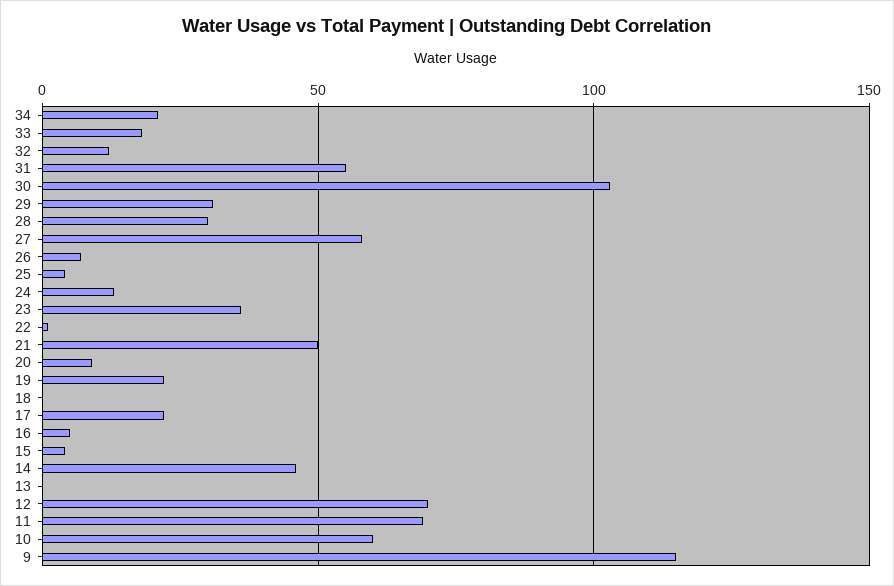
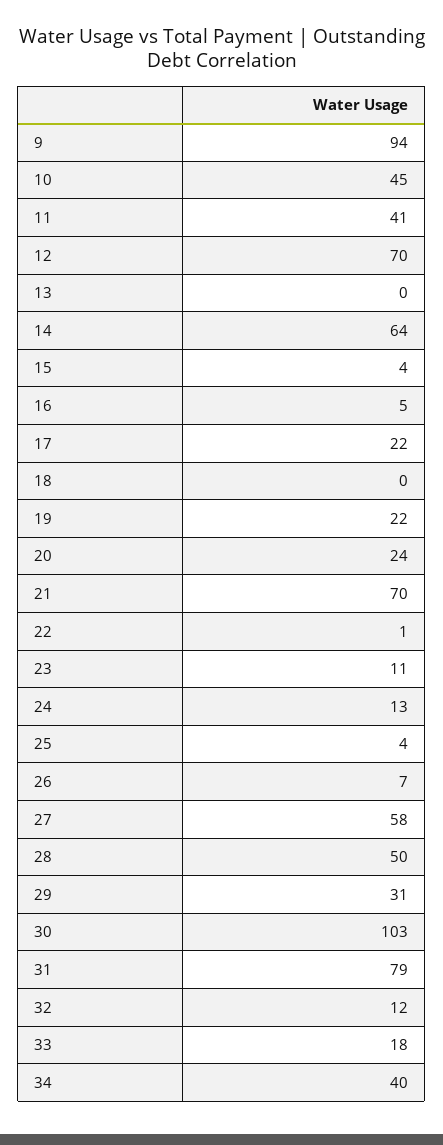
  {
-   "34": 20,
+   "34": 40,
    "33": 18,
    "32": 12,
-   "31": 55,
+   "31": 79,
    "30": 103,
    "29": 31,
-   "28": 30,
+   "28": 50,
    "27": 58,
    "26": 7,
    "25": 4,
    "24": 13,
-   "23": 35,
+   "23": 11,
    "22": 1,
-   "21": 50,
+   "21": 70,
-   "20": 10,
+   "20": 24,
    "19": 22,
    "18": 0,
    "17": 22,
    "16": 5,
    "15": 4,
-   "14": 45,
+   "14": 64,
    "13": 0,
    "12": 70,
-   "11": 70,
+   "11": 41,
-   "10": 60,
+   "10": 45,
-   "9": 115
+   "9": 94
  }

